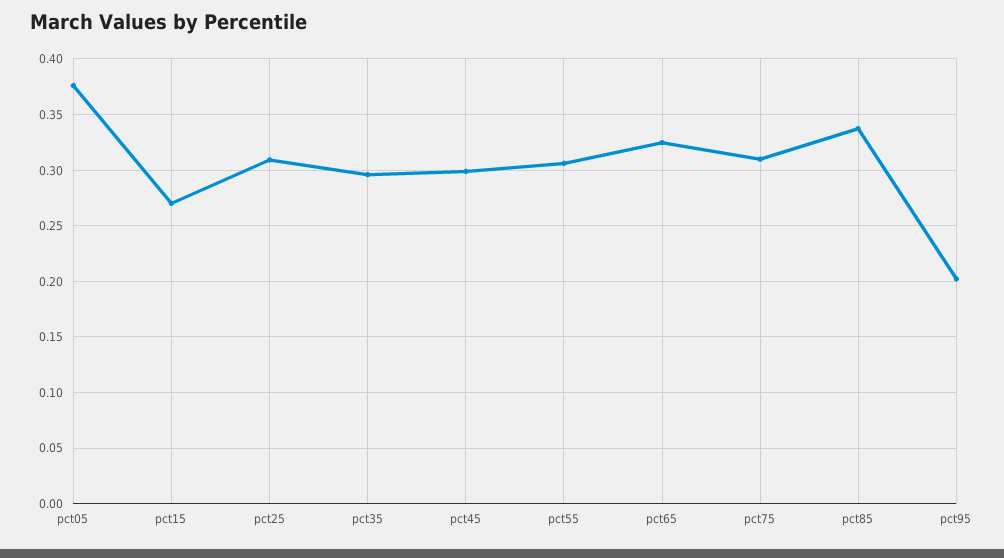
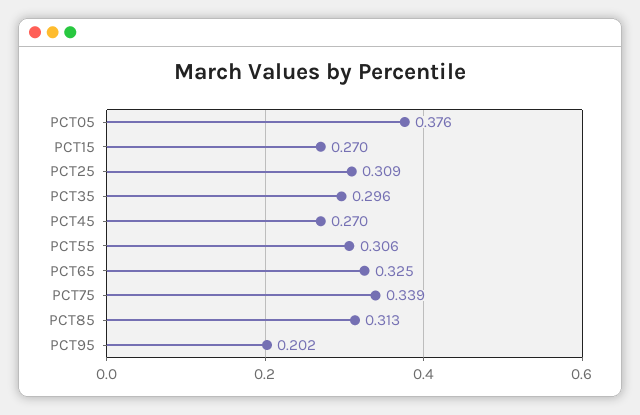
  {
    "pct05": 0.376,
    "pct15": 0.27,
    "pct25": 0.309,
    "pct35": 0.296,
-   "pct45": 0.3,
+   "pct45": 0.27,
    "pct55": 0.306,
    "pct65": 0.325,
-   "pct75": 0.31,
+   "pct75": 0.339,
-   "pct85": 0.34,
+   "pct85": 0.313,
    "pct95": 0.202
  }

